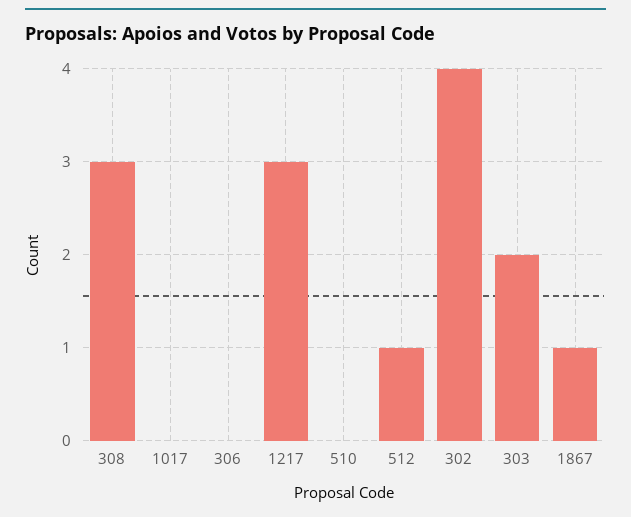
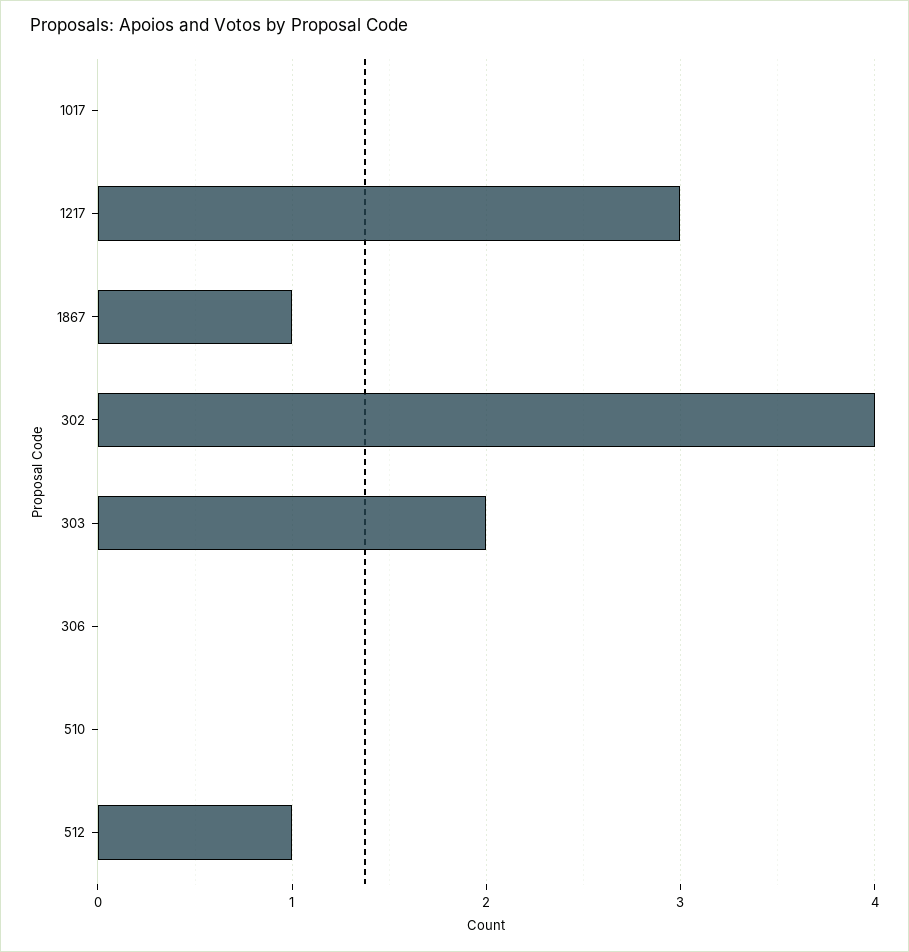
  {
-   "308": 3,
    "1017": 0,
    "306": 0,
    "1217": 3,
    "510": 0,
    "512": 1,
    "302": 4,
    "303": 2,
    "1867": 1
  }

